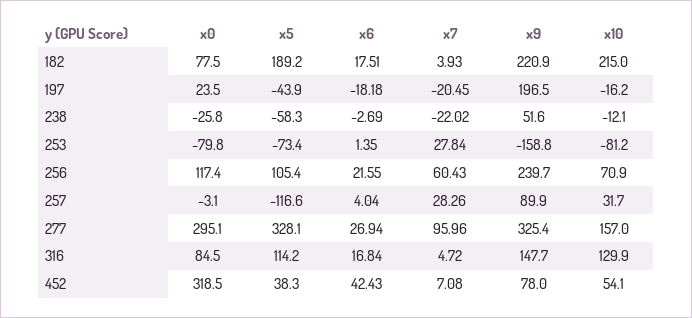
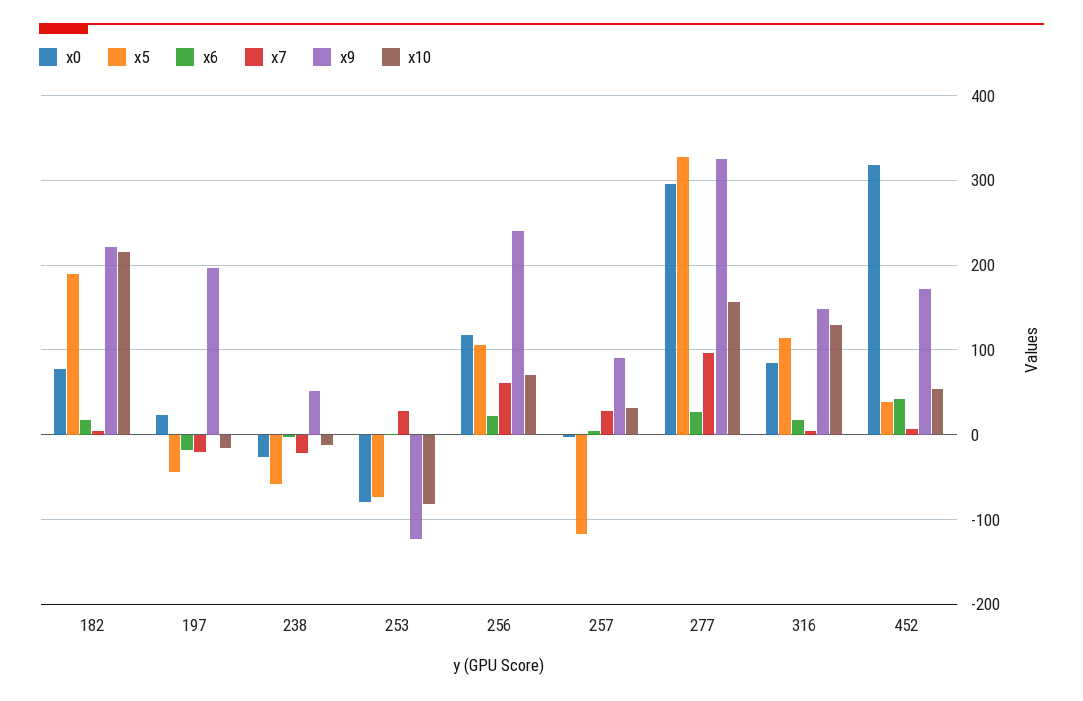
  {
    "x0": {
      "182": 77.5,
      "197": 23.5,
      "238": -25.8,
      "253": -79.8,
      "256": 117.4,
      "257": -3.1,
      "277": 295.1,
      "316": 84.5,
      "452": 318.5
    },
    "x5": {
      "182": 189.2,
      "197": -43.9,
      "238": -58.3,
      "253": -73.4,
      "256": 105.4,
      "257": -116.6,
      "277": 328.1,
      "316": 114.2,
      "452": 38.3
    },
    "x6": {
      "182": 17.51,
      "197": -18.18,
      "238": -2.69,
      "253": 1.35,
      "256": 21.55,
      "257": 4.04,
      "277": 26.94,
      "316": 16.84,
      "452": 42.43
    },
    "x7": {
      "182": 3.93,
      "197": -20.45,
      "238": -22.02,
      "253": 27.84,
      "256": 60.43,
      "257": 28.26,
      "277": 95.96,
      "316": 4.72,
      "452": 7.08
    },
    "x9": {
      "182": 220.9,
      "197": 196.5,
      "238": 51.6,
-     "253": -158.8,
+     "253": -120,
      "256": 239.7,
      "257": 89.9,
      "277": 325.4,
      "316": 147.7,
-     "452": 78
+     "452": 170
    },
    "x10": {
      "182": 215,
      "197": -16.2,
      "238": -12.1,
      "253": -81.2,
      "256": 70.9,
      "257": 31.7,
      "277": 157,
      "316": 129.9,
      "452": 54.1
    }
  }

